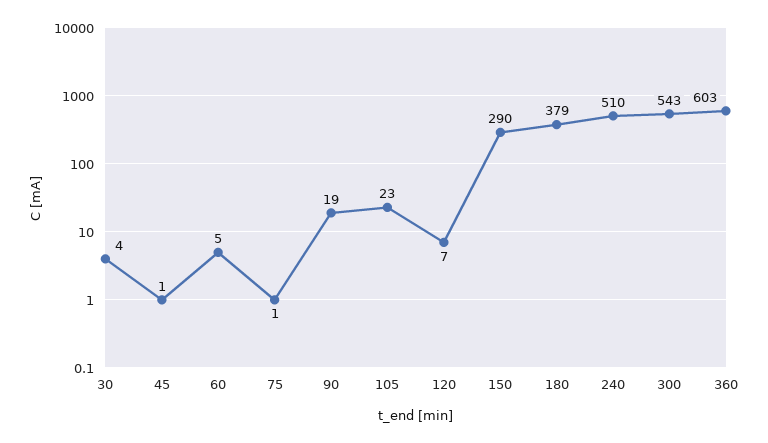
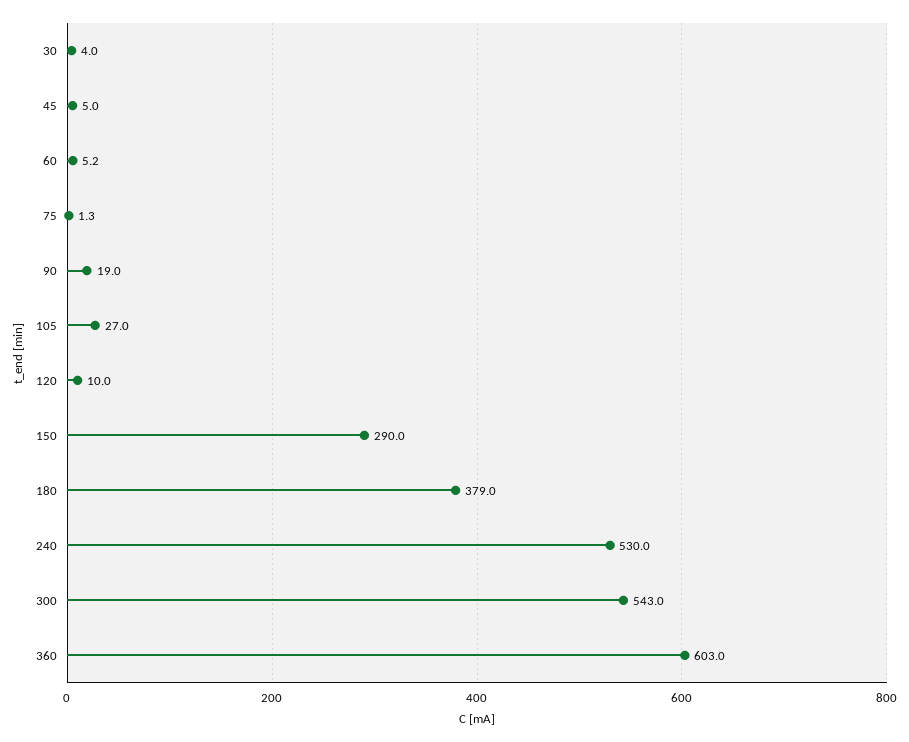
  {
    "30": 4,
-   "45": 1,
+   "45": 5,
    "60": 5.2,
    "75": 1.3,
    "90": 19,
-   "105": 23,
+   "105": 27,
-   "120": 7,
+   "120": 10,
    "150": 290,
    "180": 379,
-   "240": 510,
+   "240": 530,
    "300": 543,
    "360": 603
  }

